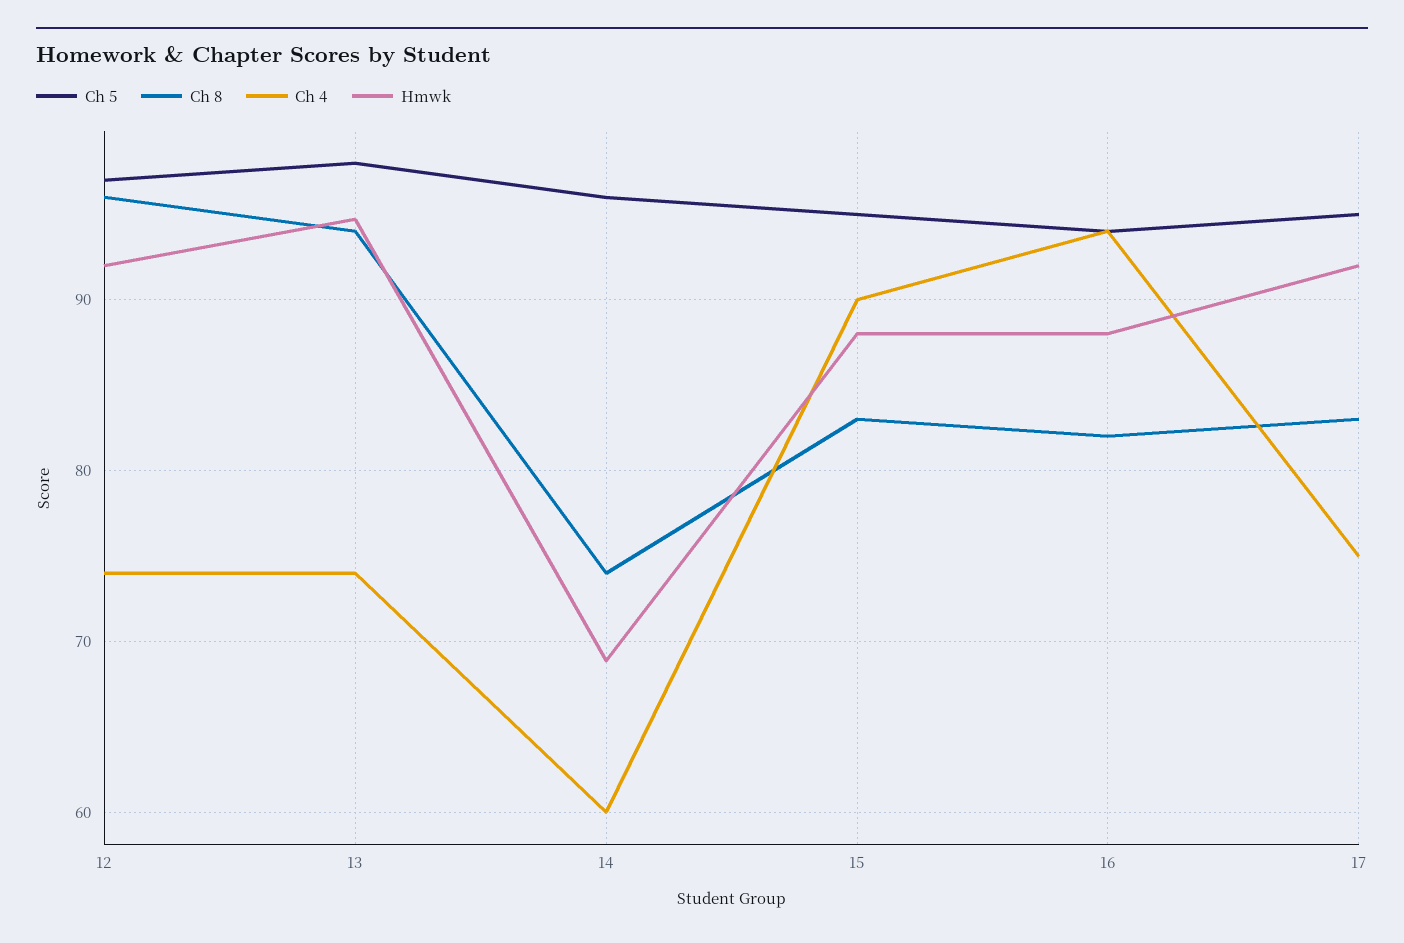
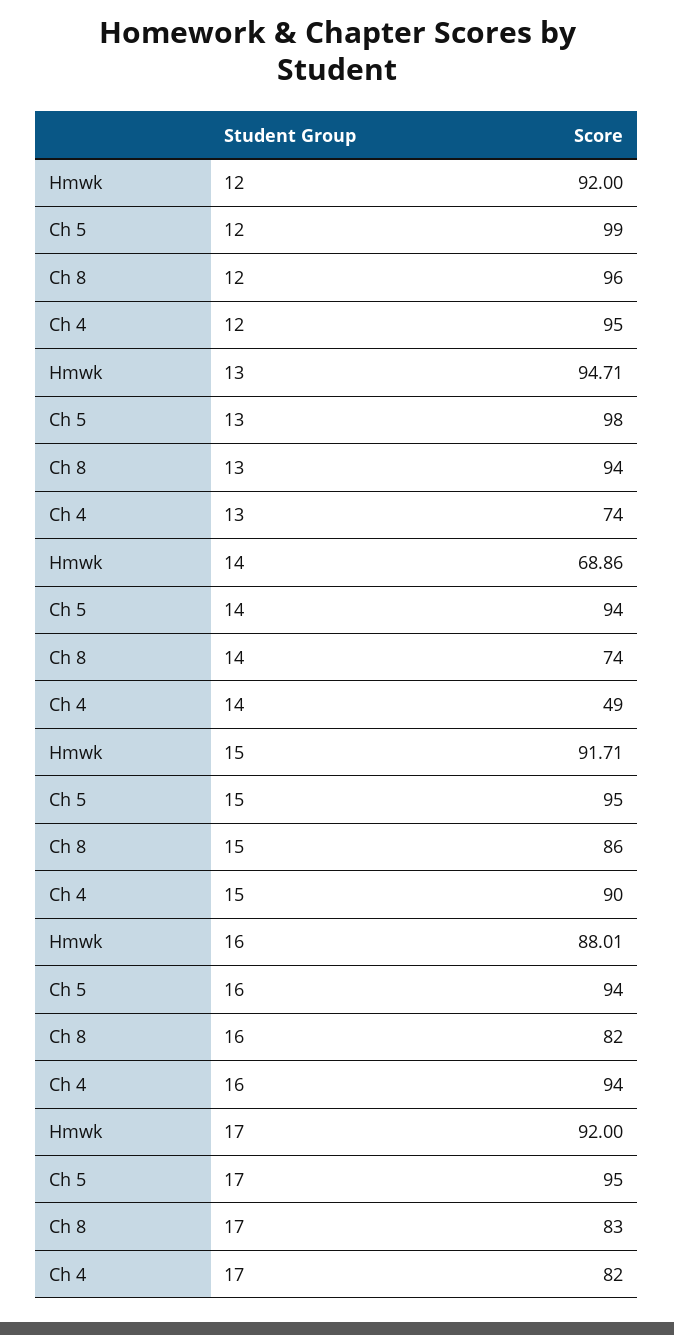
  {
    "Ch 5": {
-     "12": 97,
+     "12": 99,
      "13": 98,
-     "14": 96,
+     "14": 94,
      "15": 95,
      "16": 94,
      "17": 95
    },
    "Ch 8": {
      "12": 96,
      "13": 94,
      "14": 74,
-     "15": 83,
+     "15": 86,
      "16": 82,
      "17": 83
    },
    "Ch 4": {
-     "12": 74,
+     "12": 95,
      "13": 74,
-     "14": 60,
+     "14": 49,
      "15": 90,
      "16": 94,
-     "17": 75
+     "17": 82
    },
    "Hmwk": {
      "12": 92,
      "13": 94.71,
      "14": 68.86,
-     "15": 88,
+     "15": 91.71,
      "16": 88.01,
      "17": 92
    }
  }

